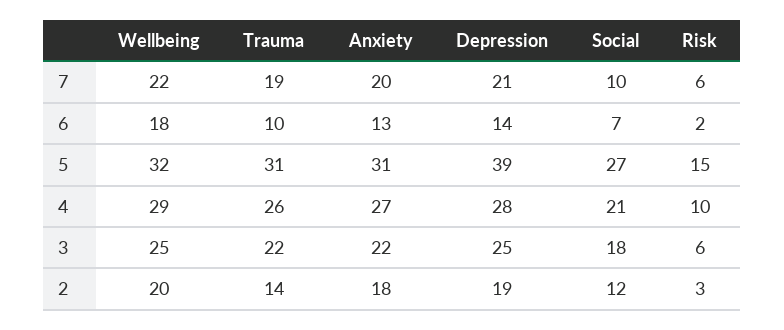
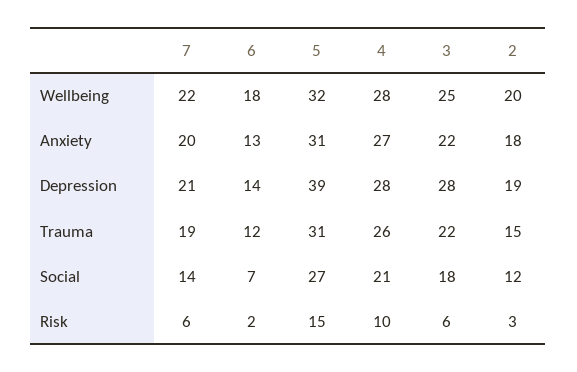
  {
    "Wellbeing": {
      "7": 22,
      "6": 18,
      "5": 32,
-     "4": 29,
+     "4": 28,
      "3": 25,
      "2": 20
    },
    "Trauma": {
      "7": 19,
-     "6": 10,
+     "6": 12,
      "5": 31,
      "4": 26,
      "3": 22,
-     "2": 14
+     "2": 15
    },
    "Anxiety": {
      "7": 20,
      "6": 13,
      "5": 31,
      "4": 27,
      "3": 22,
      "2": 18
    },
    "Depression": {
      "7": 21,
      "6": 14,
      "5": 39,
      "4": 28,
-     "3": 25,
+     "3": 28,
      "2": 19
    },
    "Social": {
-     "7": 10,
+     "7": 14,
      "6": 7,
      "5": 27,
      "4": 21,
      "3": 18,
      "2": 12
    },
    "Risk": {
      "7": 6,
      "6": 2,
      "5": 15,
      "4": 10,
      "3": 6,
      "2": 3
    }
  }

